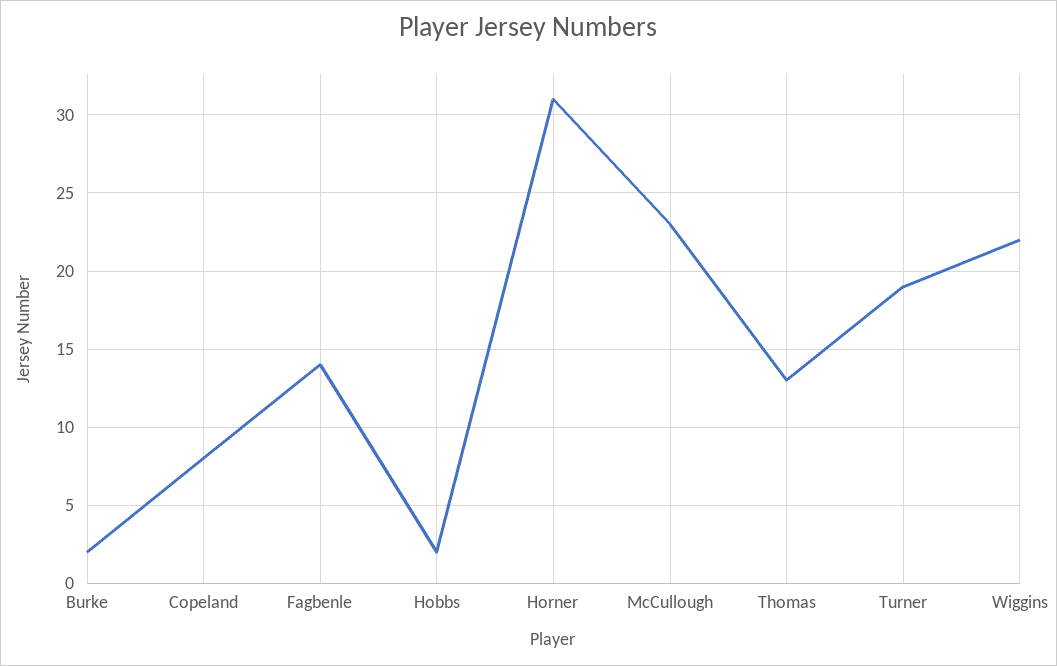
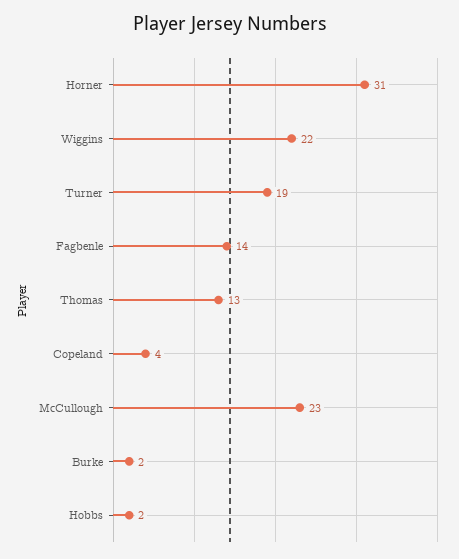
  {
    "Burke": 2,
-   "Copeland": 8,
+   "Copeland": 4,
    "Fagbenle": 14,
    "Hobbs": 2,
    "Horner": 31,
    "McCullough": 23,
    "Thomas": 13,
    "Turner": 19,
    "Wiggins": 22
  }

